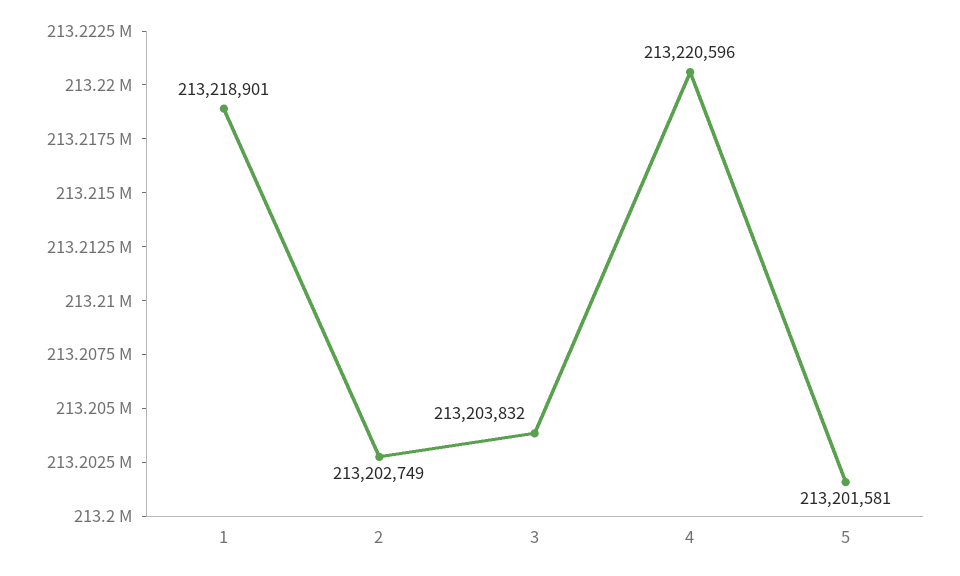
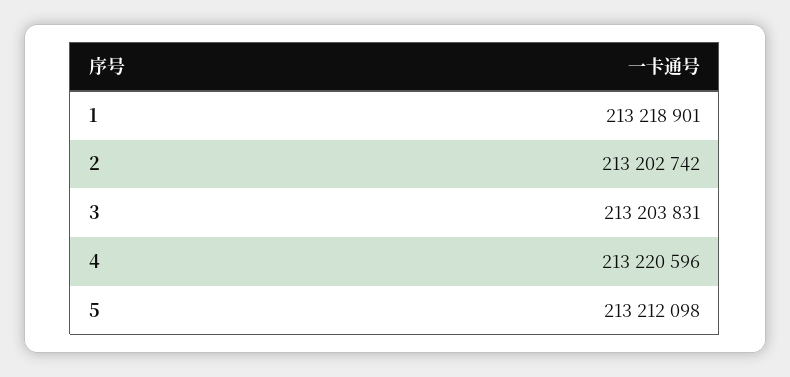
  {
    "1": 213218901,
-   "2": 213202749,
+   "2": 213202742,
-   "3": 213203832,
+   "3": 213203831,
    "4": 213220596,
-   "5": 213201581
+   "5": 213212098
  }

